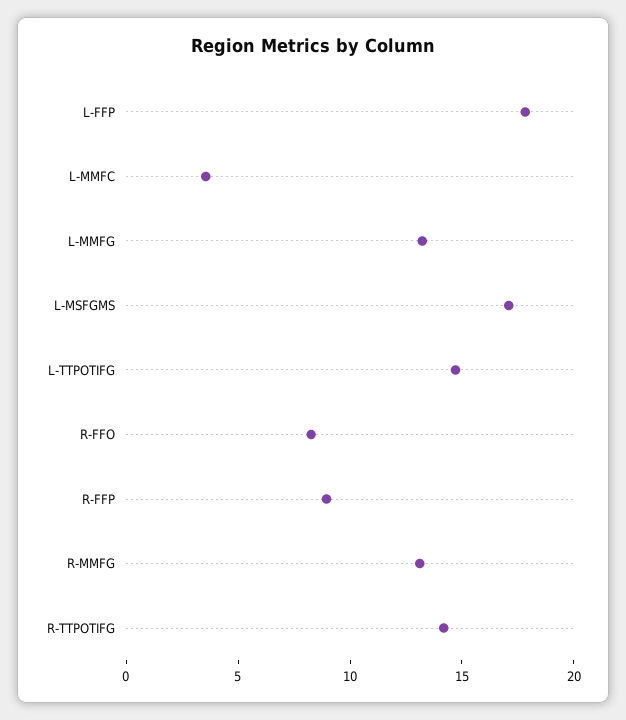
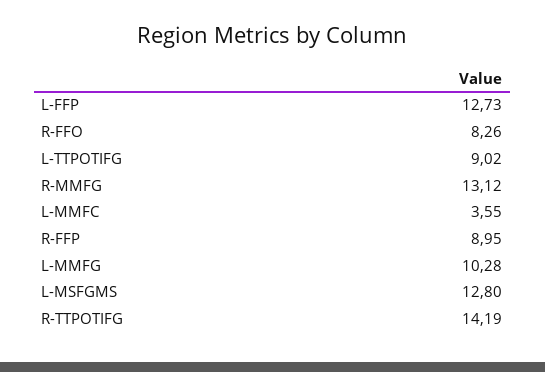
  {
-   "L-FFP": 18,
+   "L-FFP": 12.73,
    "L-MMFC": 3.55,
-   "L-MMFG": 13,
+   "L-MMFG": 10.28,
-   "L-MSFGMS": 17,
+   "L-MSFGMS": 12.8,
-   "L-TTPOTIFG": 15,
+   "L-TTPOTIFG": 9.02,
    "R-FFO": 8.26,
    "R-FFP": 8.95,
    "R-MMFG": 13.12,
    "R-TTPOTIFG": 14.19
  }

